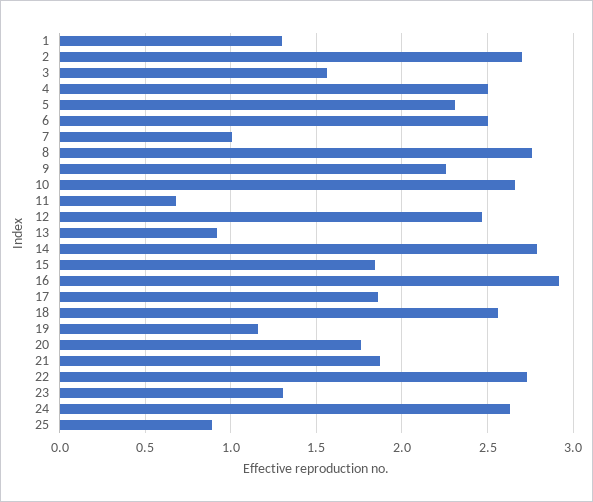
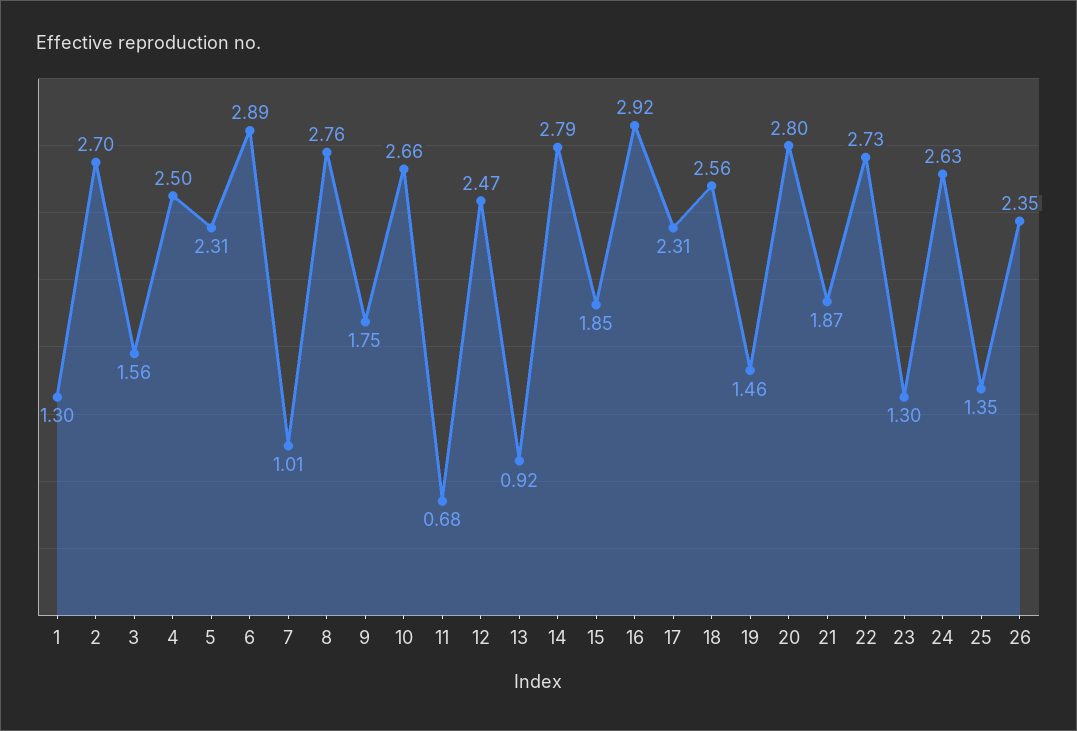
  {
    "1": 1.3,
    "2": 2.7,
    "3": 1.56,
    "4": 2.5,
    "5": 2.31,
-   "6": 2.5,
+   "6": 2.89,
    "7": 1.01,
    "8": 2.76,
-   "9": 2.25,
+   "9": 1.75,
    "10": 2.66,
    "11": 0.68,
    "12": 2.47,
    "13": 0.92,
    "14": 2.79,
    "15": 1.85,
    "16": 2.92,
-   "17": 1.85,
+   "17": 2.31,
    "18": 2.56,
-   "19": 1.15,
+   "19": 1.46,
-   "20": 1.75,
+   "20": 2.8,
    "21": 1.87,
    "22": 2.73,
    "23": 1.3,
    "24": 2.63,
-   "25": 0.9
+   "25": 1.35,
+   "26": 2.35
  }

